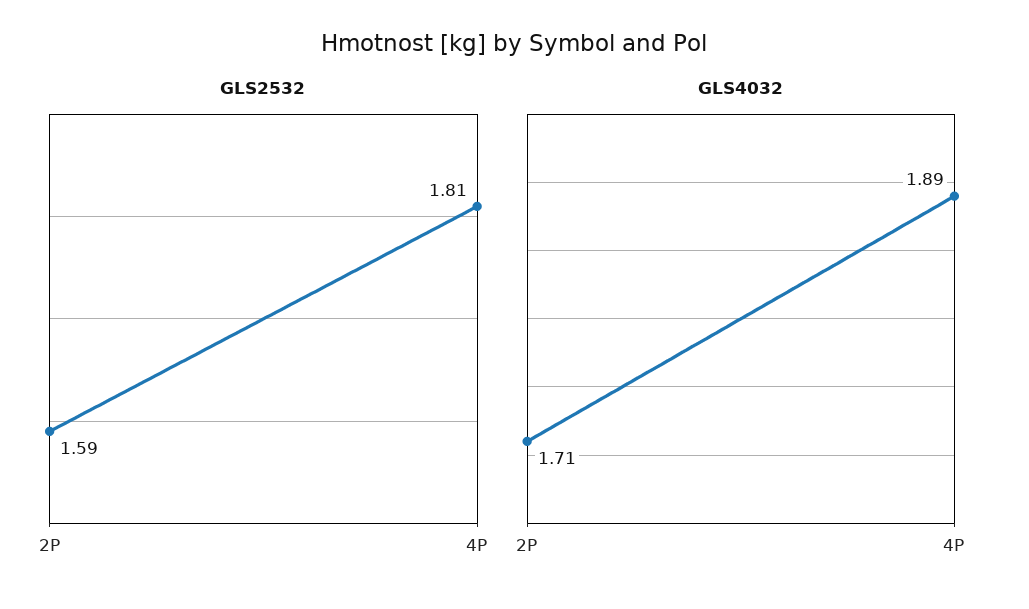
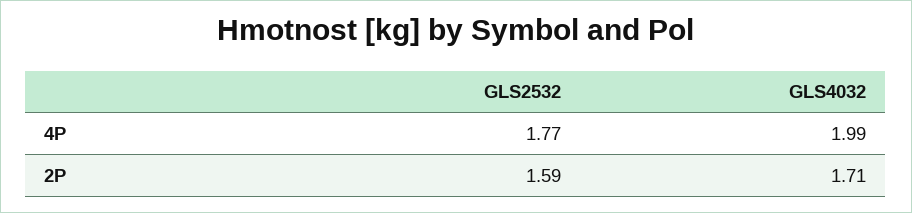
  {
    "GLS2532": {
      "2P": 1.59,
-     "4P": 1.81
+     "4P": 1.77
    },
    "GLS4032": {
      "2P": 1.71,
-     "4P": 1.89
+     "4P": 1.99
    }
  }

